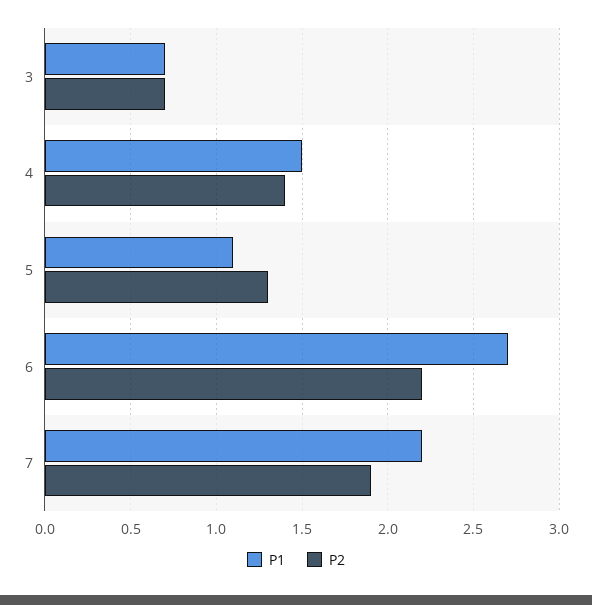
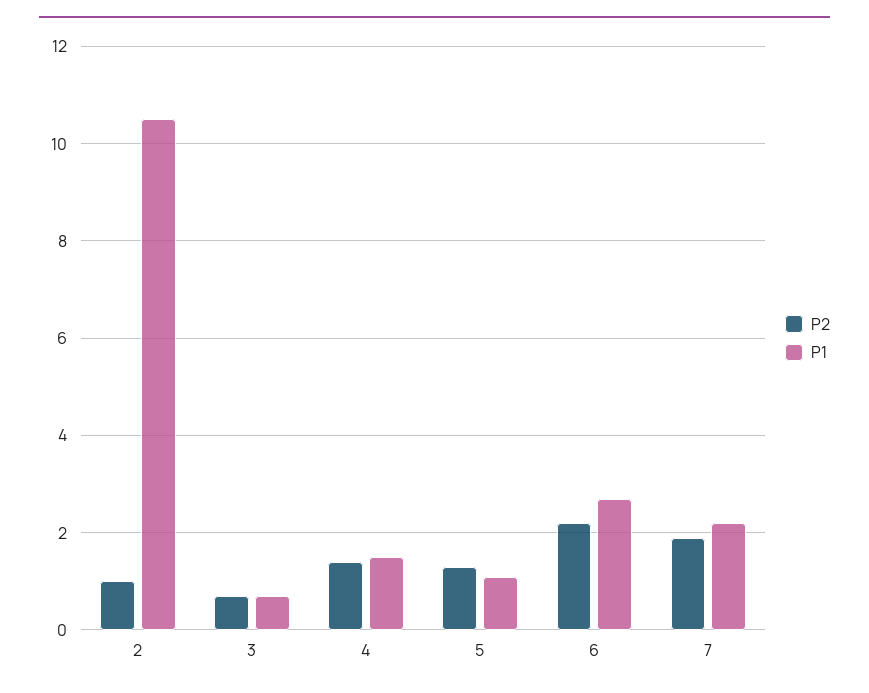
  {
    "P1": {
      "3": 0.7,
      "4": 1.5,
      "5": 1.1,
      "6": 2.7,
-     "7": 2.2
+     "7": 2.2,
+     "2": 10.5
    },
    "P2": {
      "3": 0.7,
      "4": 1.4,
      "5": 1.3,
      "6": 2.2,
-     "7": 1.9
+     "7": 1.9,
+     "2": 1
    }
  }

